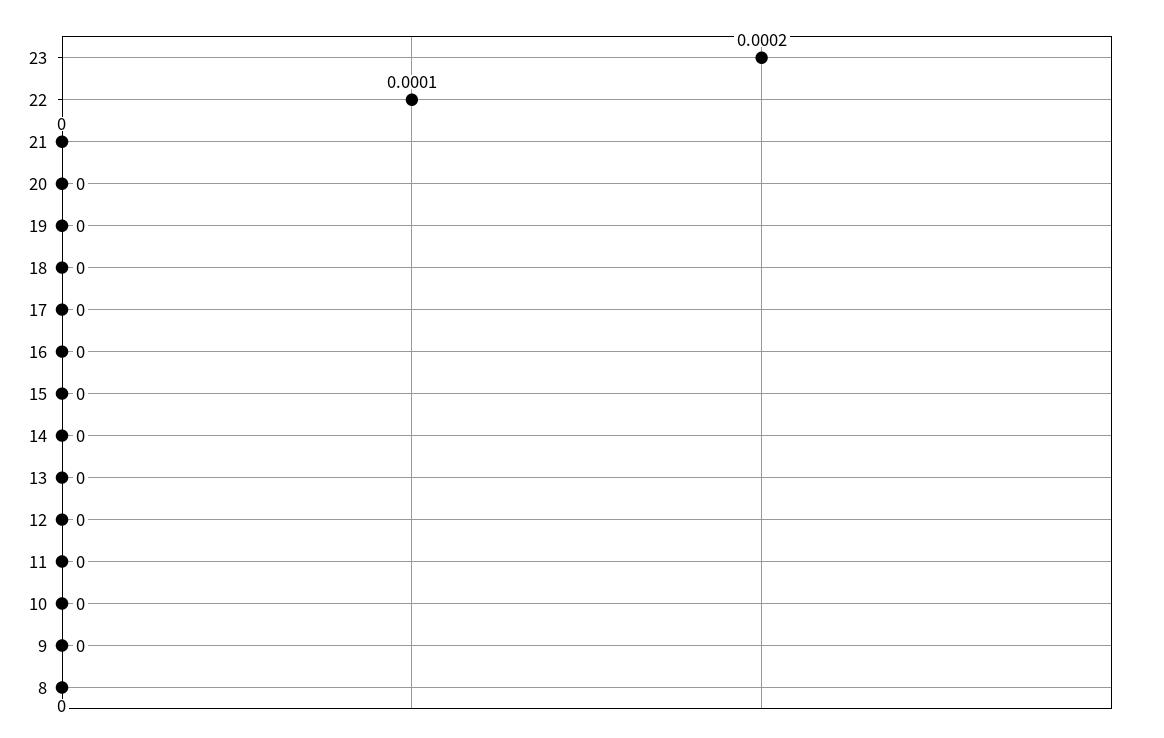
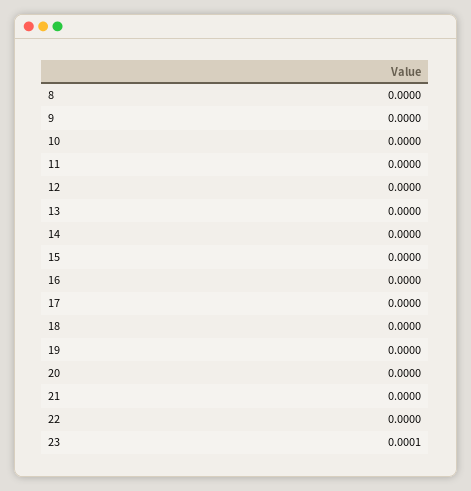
  {
-   "23": 0.0002,
+   "23": 0.0001,
-   "22": 0.0001,
+   "22": 0,
    "21": 0,
    "20": 0,
    "19": 0,
    "18": 0,
    "17": 0,
    "16": 0,
    "15": 0,
    "14": 0,
    "13": 0,
    "12": 0,
    "11": 0,
    "10": 0,
    "9": 0,
    "8": 0
  }

